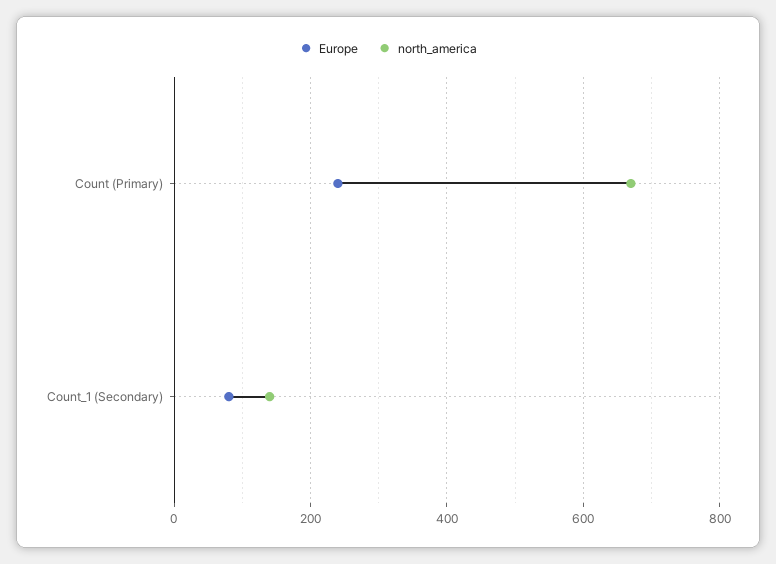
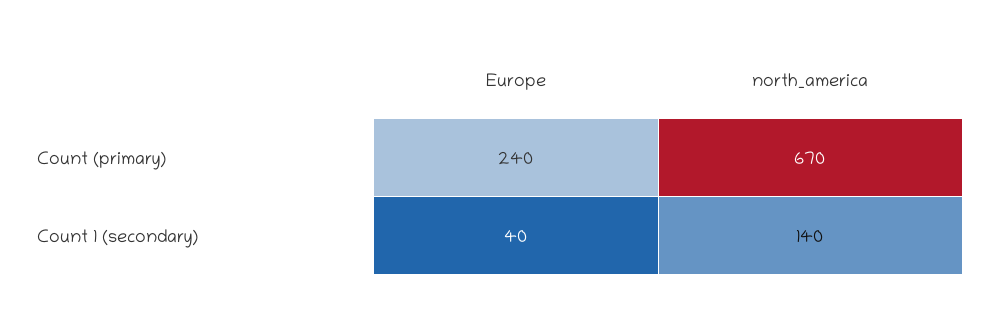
  {
    "Europe": {
      "Count (Primary)": 240,
-     "Count_1 (Secondary)": 80
+     "Count_1 (Secondary)": 40
    },
    "north_america": {
      "Count (Primary)": 670,
      "Count_1 (Secondary)": 140
    }
  }

